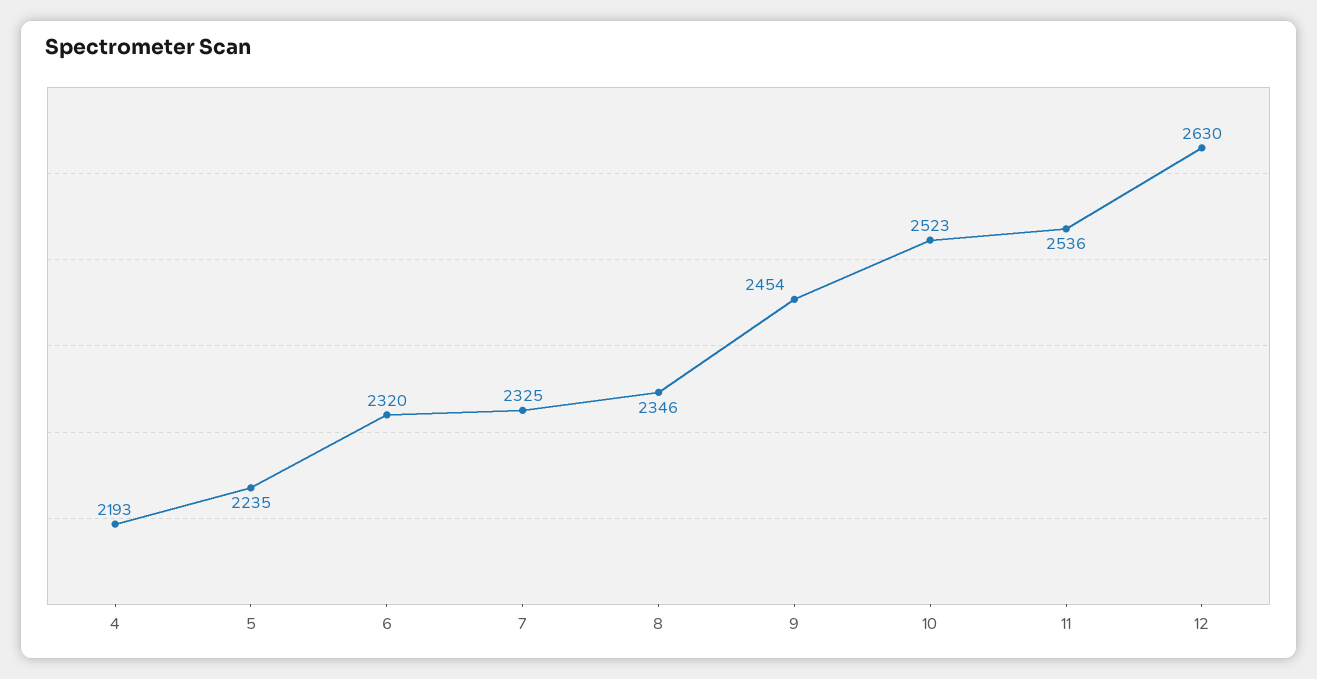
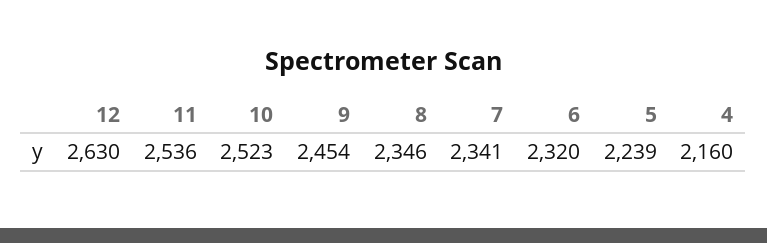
  {
-   "4": 2193,
+   "4": 2160,
-   "5": 2235,
+   "5": 2239,
    "6": 2320,
-   "7": 2325,
+   "7": 2341,
    "8": 2346,
    "9": 2454,
    "10": 2523,
    "11": 2536,
    "12": 2630
  }

